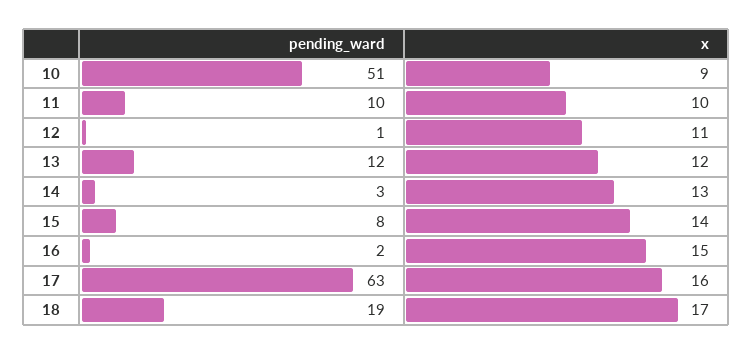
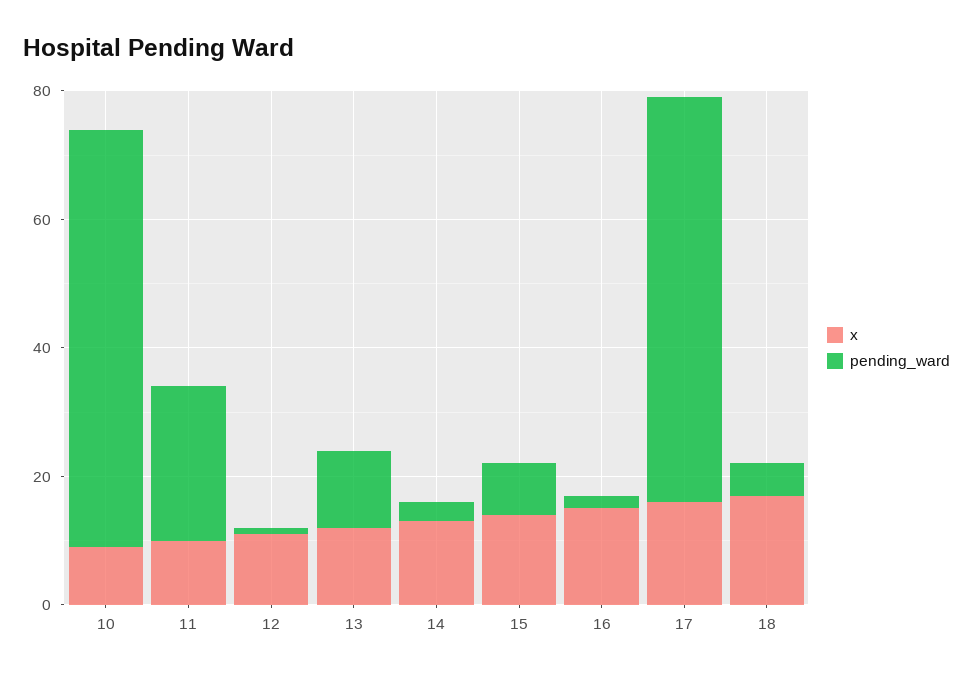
  {
    "pending_ward": {
-     "10": 51,
+     "10": 65,
-     "11": 10,
+     "11": 25,
      "12": 1,
      "13": 12,
      "14": 3,
      "15": 8,
      "16": 2,
      "17": 63,
-     "18": 19
+     "18": 5
    },
    "x": {
      "10": 9,
      "11": 10,
      "12": 11,
      "13": 12,
      "14": 13,
      "15": 14,
      "16": 15,
      "17": 16,
      "18": 17
    }
  }

